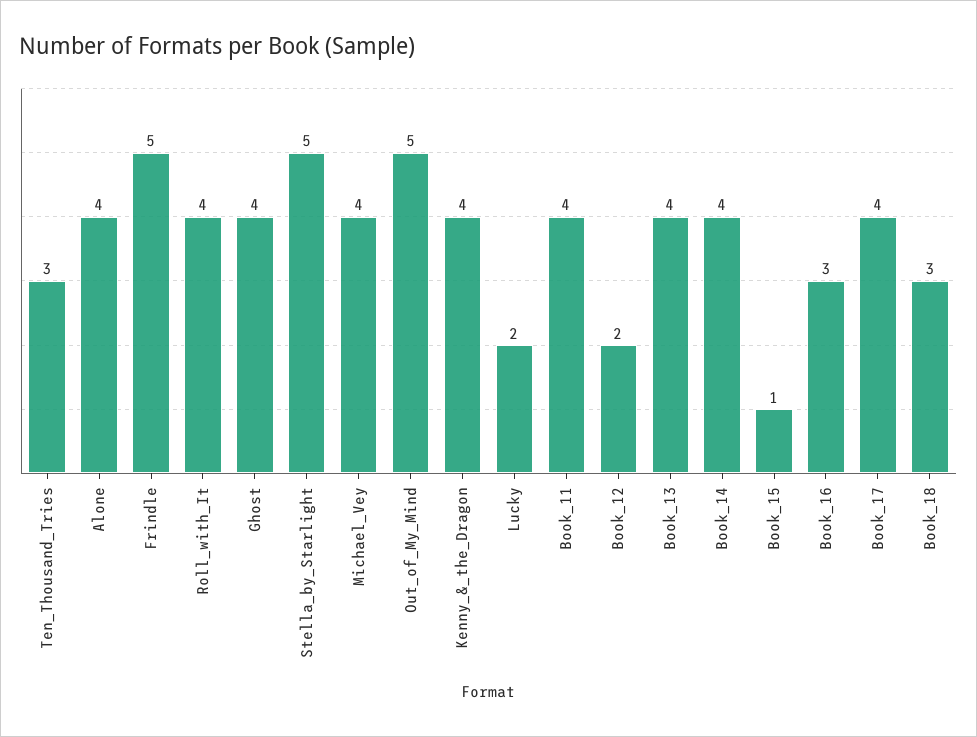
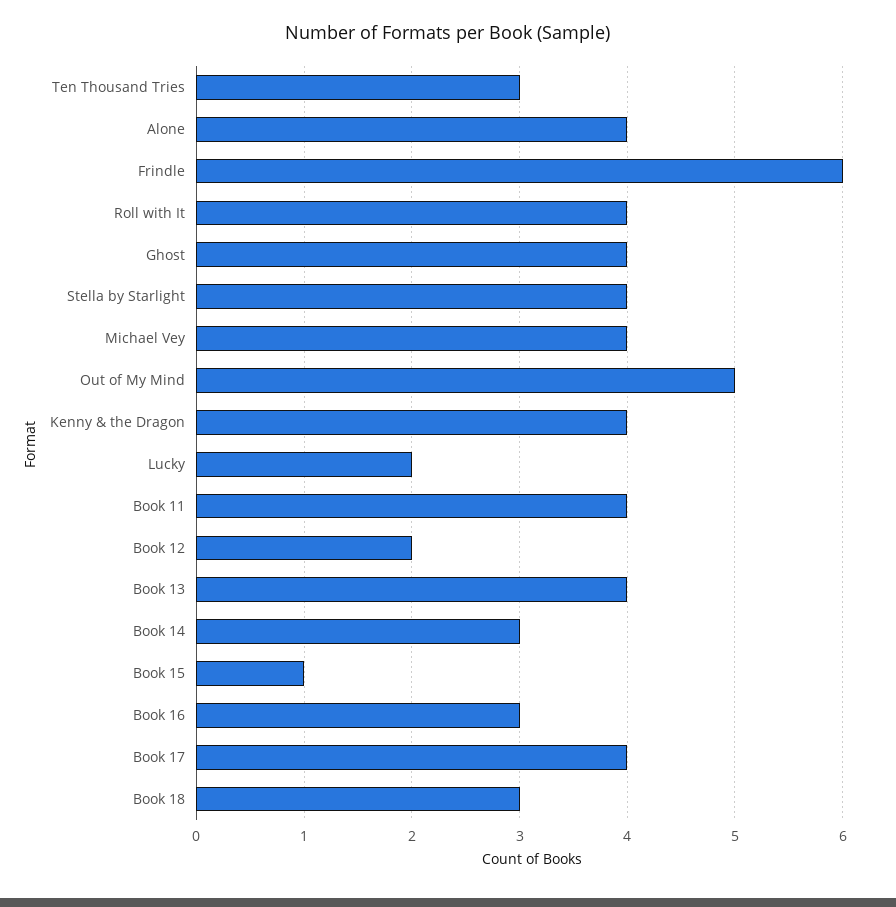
  {
    "Ten_Thousand_Tries": 3,
    "Alone": 4,
-   "Frindle": 5,
+   "Frindle": 6,
    "Roll_with_It": 4,
    "Ghost": 4,
-   "Stella_by_Starlight": 5,
+   "Stella_by_Starlight": 4,
    "Michael_Vey": 4,
    "Out_of_My_Mind": 5,
    "Kenny_&_the_Dragon": 4,
    "Lucky": 2,
    "Book_11": 4,
    "Book_12": 2,
    "Book_13": 4,
-   "Book_14": 4,
+   "Book_14": 3,
    "Book_15": 1,
    "Book_16": 3,
    "Book_17": 4,
    "Book_18": 3
  }

